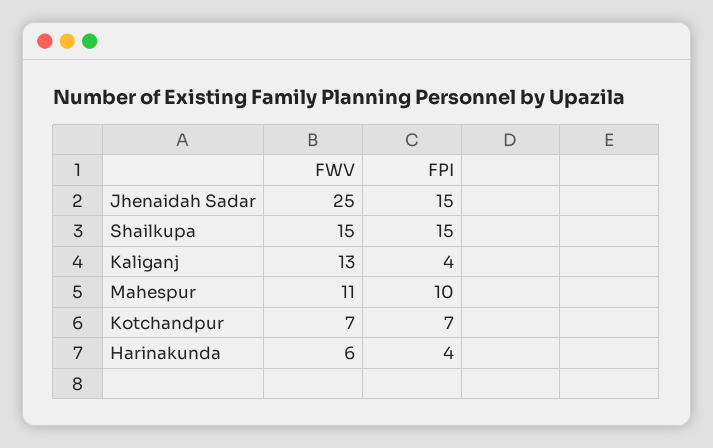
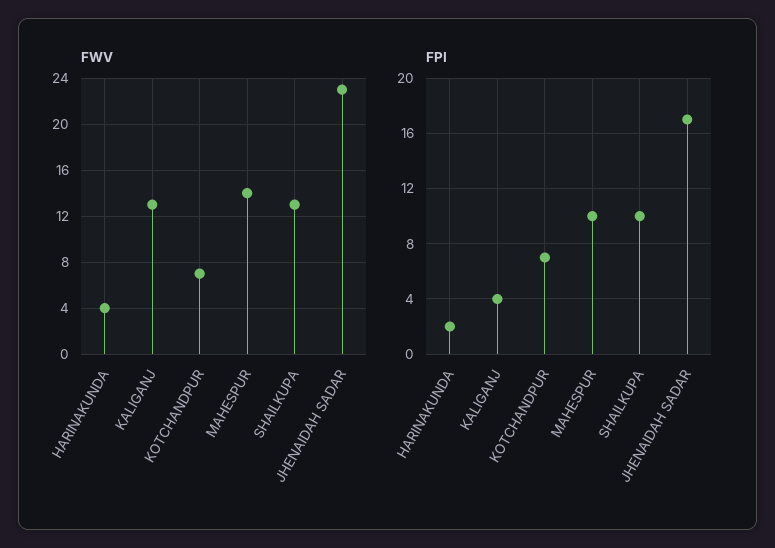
  {
    "FWV": {
-     "Jhenaidah Sadar": 25,
+     "Jhenaidah Sadar": 23,
-     "Shailkupa": 15,
+     "Shailkupa": 13,
      "Kaliganj": 13,
-     "Mahespur": 11,
+     "Mahespur": 14,
      "Kotchandpur": 7,
-     "Harinakunda": 6
+     "Harinakunda": 4
    },
    "FPI": {
-     "Jhenaidah Sadar": 15,
+     "Jhenaidah Sadar": 17,
-     "Shailkupa": 15,
+     "Shailkupa": 10,
      "Kaliganj": 4,
      "Mahespur": 10,
      "Kotchandpur": 7,
-     "Harinakunda": 4
+     "Harinakunda": 2
    }
  }

